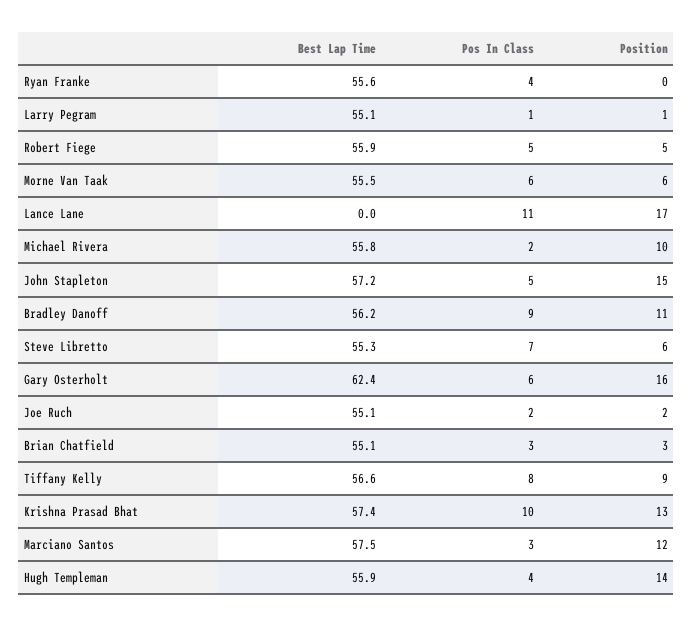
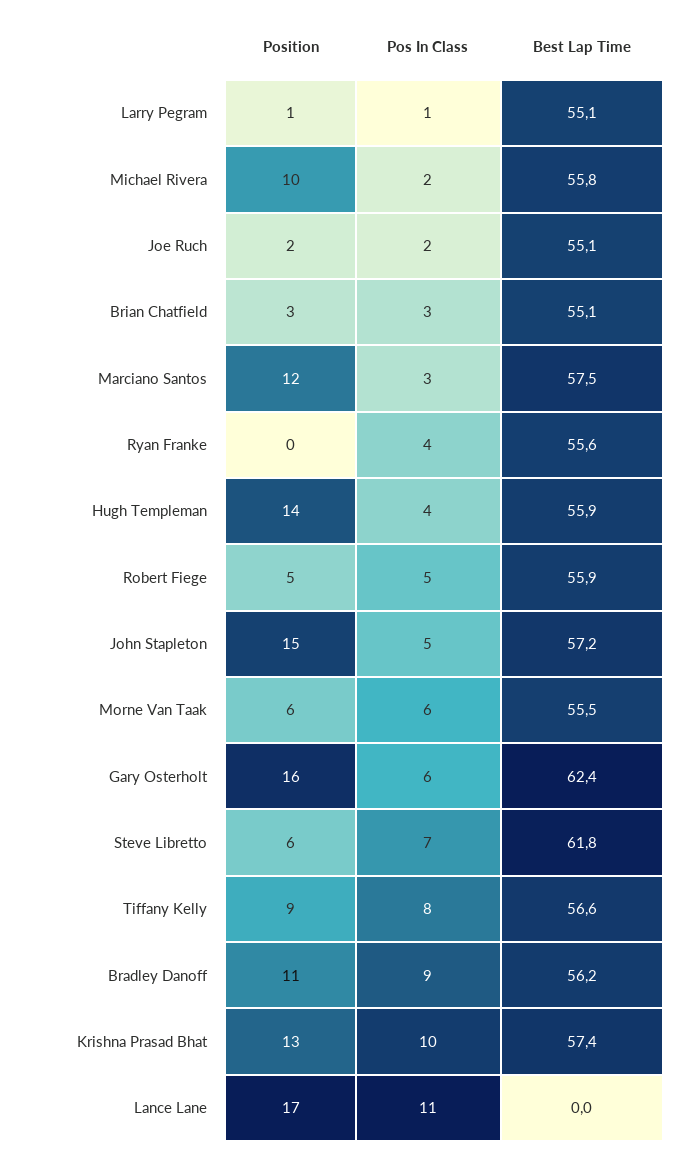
  {
    "Best Lap Time": {
      "Ryan Franke": 55.6,
      "Larry Pegram": 55.1,
      "Robert Fiege": 55.9,
      "Morne Van Taak": 55.5,
      "Lance Lane": 0,
      "Michael Rivera": 55.8,
      "John Stapleton": 57.2,
      "Bradley Danoff": 56.2,
-     "Steve Libretto": 55.3,
+     "Steve Libretto": 61.8,
      "Gary Osterholt": 62.4,
      "Joe Ruch": 55.1,
      "Brian Chatfield": 55.1,
      "Tiffany Kelly": 56.6,
      "Krishna Prasad Bhat": 57.4,
      "Marciano Santos": 57.5,
      "Hugh Templeman": 55.9
    },
    "Pos In Class": {
      "Ryan Franke": 4,
      "Larry Pegram": 1,
      "Robert Fiege": 5,
      "Morne Van Taak": 6,
      "Lance Lane": 11,
      "Michael Rivera": 2,
      "John Stapleton": 5,
      "Bradley Danoff": 9,
      "Steve Libretto": 7,
      "Gary Osterholt": 6,
      "Joe Ruch": 2,
      "Brian Chatfield": 3,
      "Tiffany Kelly": 8,
      "Krishna Prasad Bhat": 10,
      "Marciano Santos": 3,
      "Hugh Templeman": 4
    },
    "Position": {
      "Ryan Franke": 0,
      "Larry Pegram": 1,
      "Robert Fiege": 5,
      "Morne Van Taak": 6,
      "Lance Lane": 17,
      "Michael Rivera": 10,
      "John Stapleton": 15,
      "Bradley Danoff": 11,
      "Steve Libretto": 6,
      "Gary Osterholt": 16,
      "Joe Ruch": 2,
      "Brian Chatfield": 3,
      "Tiffany Kelly": 9,
      "Krishna Prasad Bhat": 13,
      "Marciano Santos": 12,
      "Hugh Templeman": 14
    }
  }

